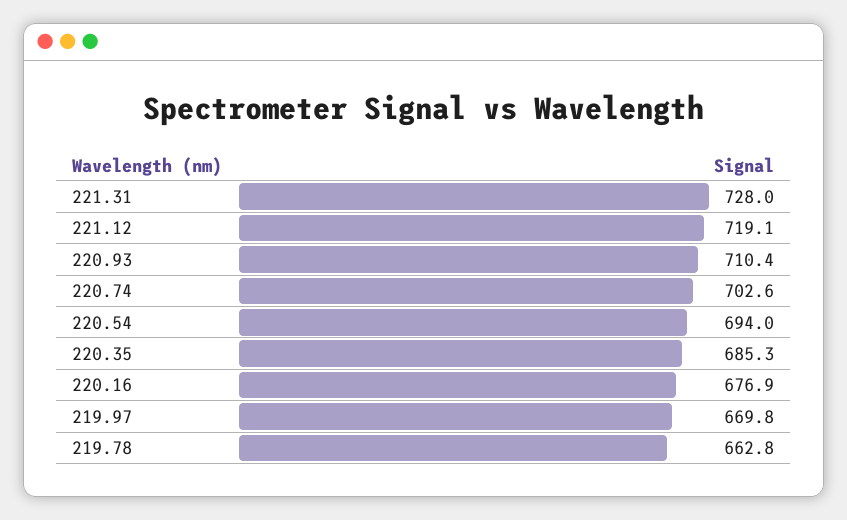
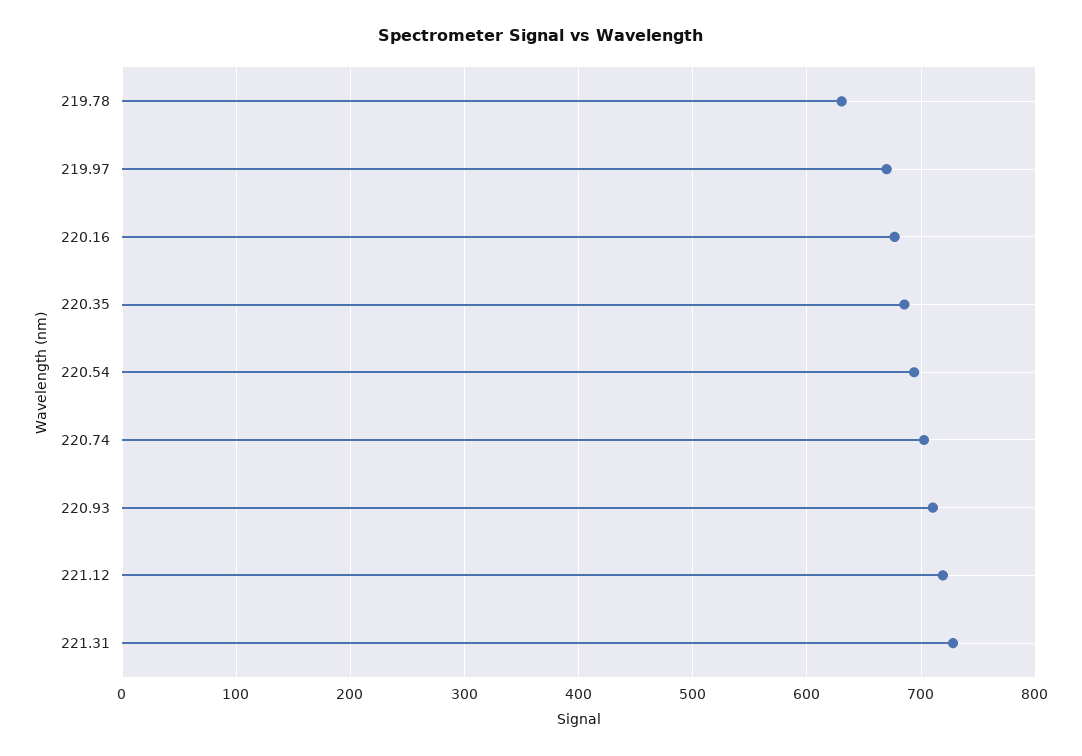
  {
    "221.31": 728,
    "221.12": 719.1,
    "220.93": 710.4,
    "220.74": 702.6,
    "220.54": 694,
    "220.35": 685.3,
    "220.16": 676.9,
    "219.97": 669.8,
-   "219.78": 662.8
+   "219.78": 630
  }

